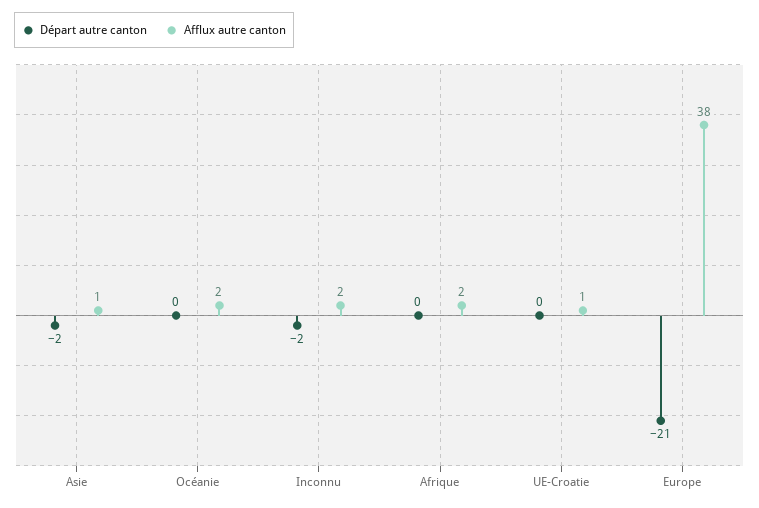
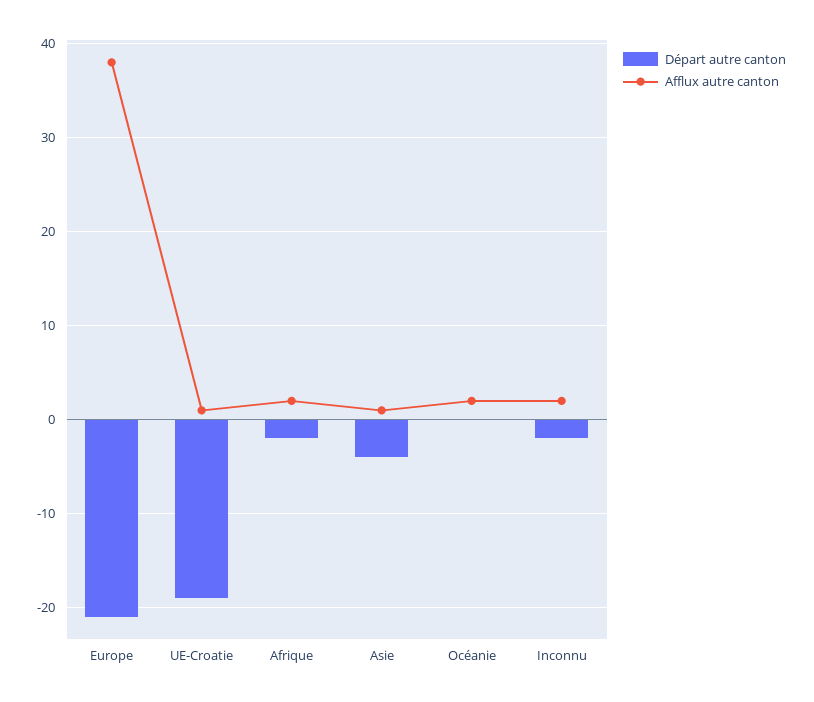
  {
    "Départ autre canton": {
-     "Asie": -2,
+     "Asie": -4,
      "Océanie": 0,
      "Inconnu": -2,
-     "Afrique": 0,
+     "Afrique": -2,
-     "UE-Croatie": 0,
+     "UE-Croatie": -19,
      "Europe": -21
    },
    "Afflux autre canton": {
      "Asie": 1,
      "Océanie": 2,
      "Inconnu": 2,
      "Afrique": 2,
      "UE-Croatie": 1,
      "Europe": 38
    }
  }

